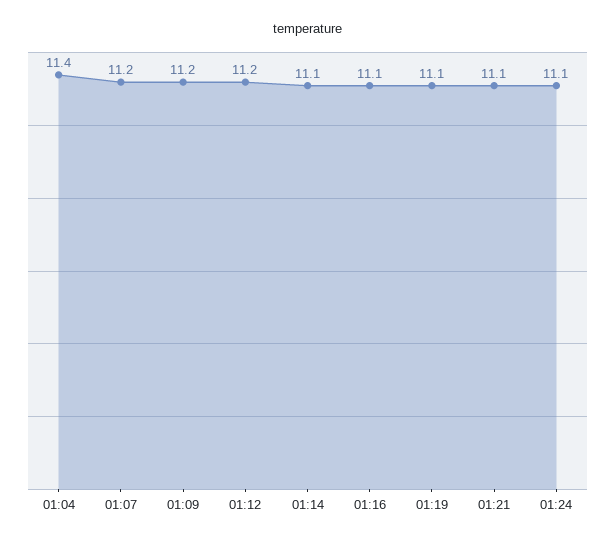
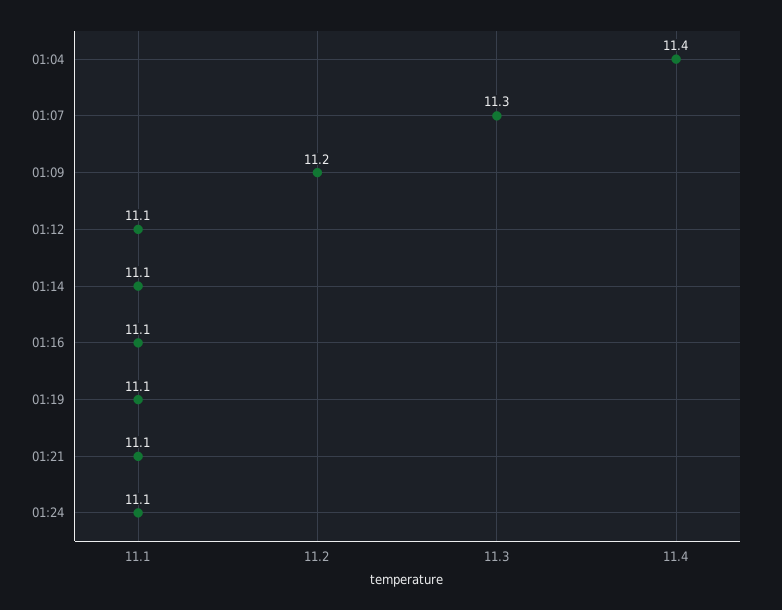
  {
    "01:04": 11.4,
-   "01:07": 11.2,
+   "01:07": 11.3,
    "01:09": 11.2,
-   "01:12": 11.2,
+   "01:12": 11.1,
    "01:14": 11.1,
    "01:16": 11.1,
    "01:19": 11.1,
    "01:21": 11.1,
    "01:24": 11.1
  }

